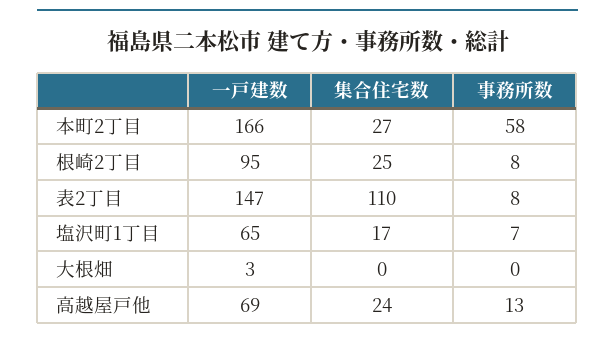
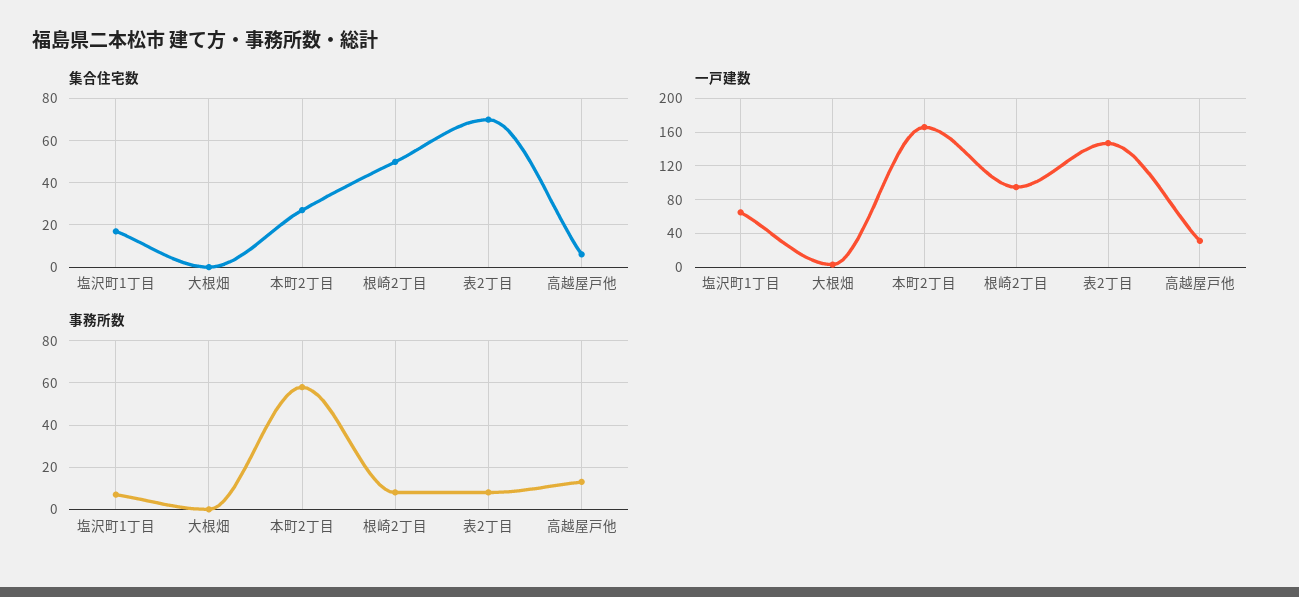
  {
    "一戸建数": {
      "本町2丁目": 166,
      "根崎2丁目": 95,
      "表2丁目": 147,
      "塩沢町1丁目": 65,
      "大根畑": 3,
-     "高越屋戸他": 69
+     "高越屋戸他": 30
    },
    "集合住宅数": {
      "本町2丁目": 27,
-     "根崎2丁目": 25,
+     "根崎2丁目": 50,
-     "表2丁目": 110,
+     "表2丁目": 70,
      "塩沢町1丁目": 17,
      "大根畑": 0,
-     "高越屋戸他": 24
+     "高越屋戸他": 5
    },
    "事務所数": {
      "本町2丁目": 58,
      "根崎2丁目": 8,
      "表2丁目": 8,
      "塩沢町1丁目": 7,
      "大根畑": 0,
      "高越屋戸他": 13
    }
  }

